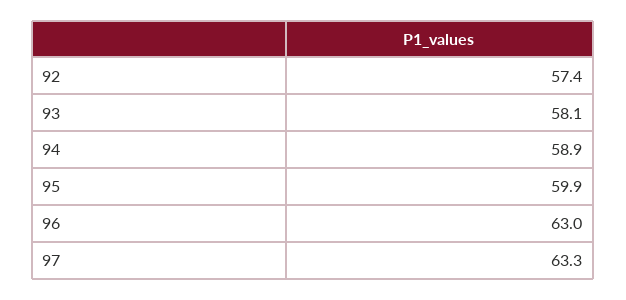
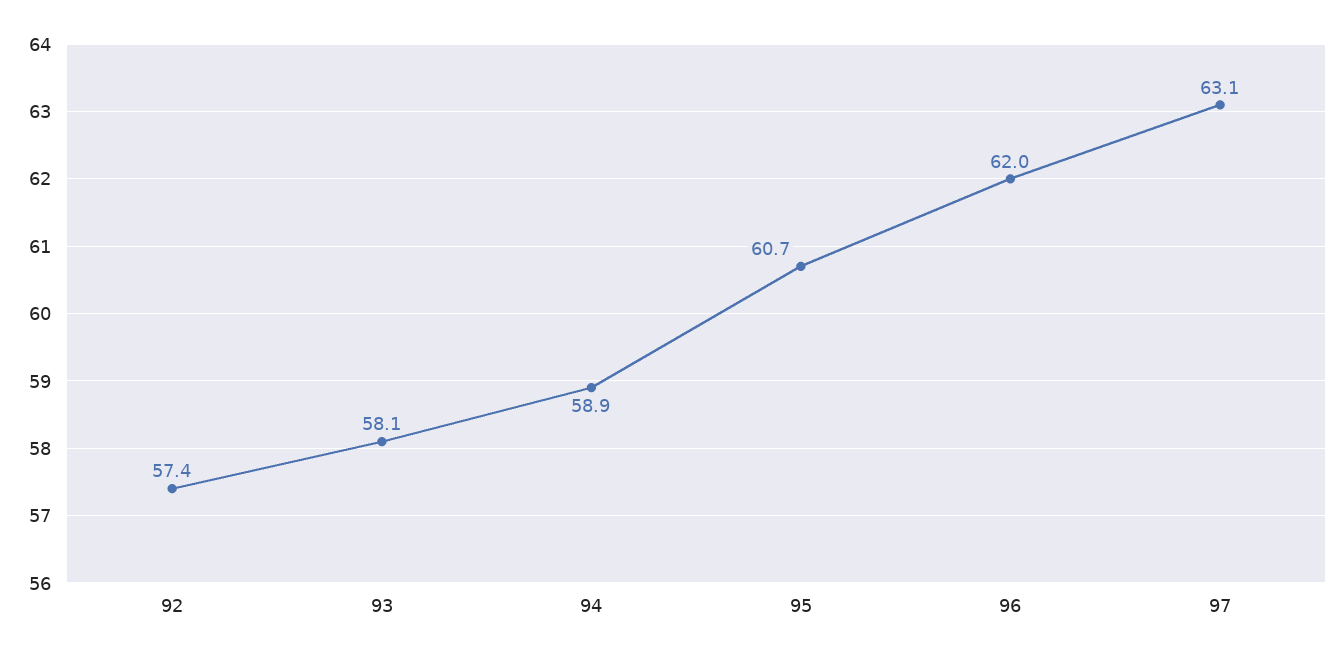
  {
    "92": 57.4,
    "93": 58.1,
    "94": 58.9,
-   "95": 59.9,
+   "95": 60.7,
-   "96": 63,
+   "96": 62,
-   "97": 63.3
+   "97": 63.1
  }

